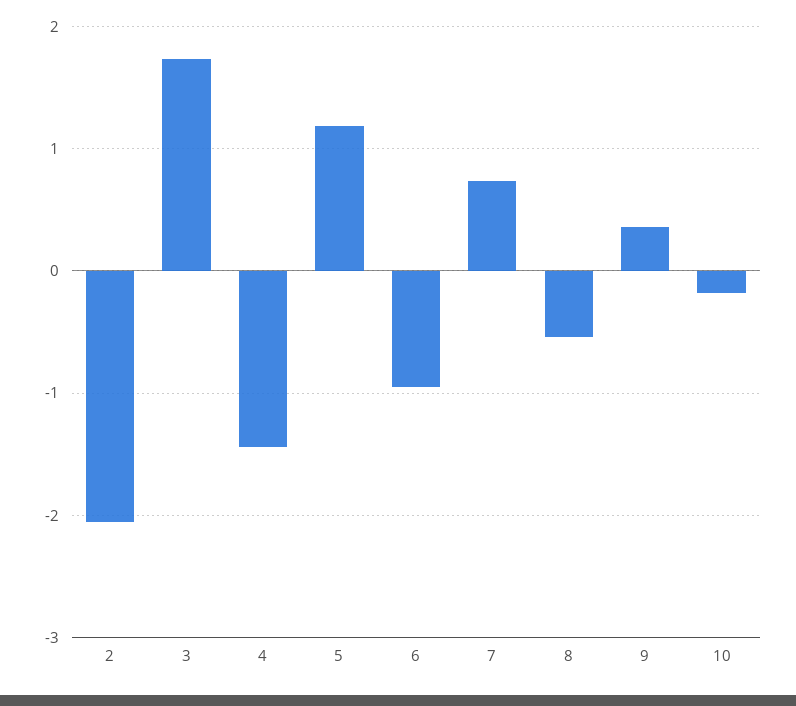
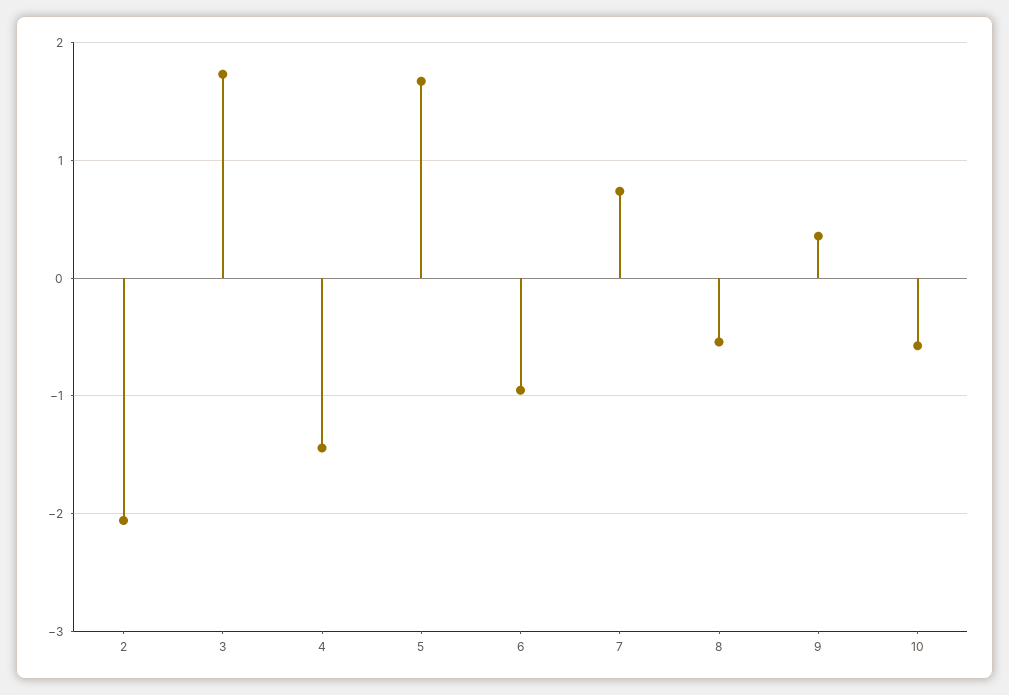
  {
    "2": -2.1,
    "3": 1.7,
    "4": -1.4,
-   "5": 1.2,
+   "5": 1.7,
    "6": -1,
    "7": 0.7,
    "8": -0.5,
    "9": 0.4,
-   "10": -0.2
+   "10": -0.6
  }

